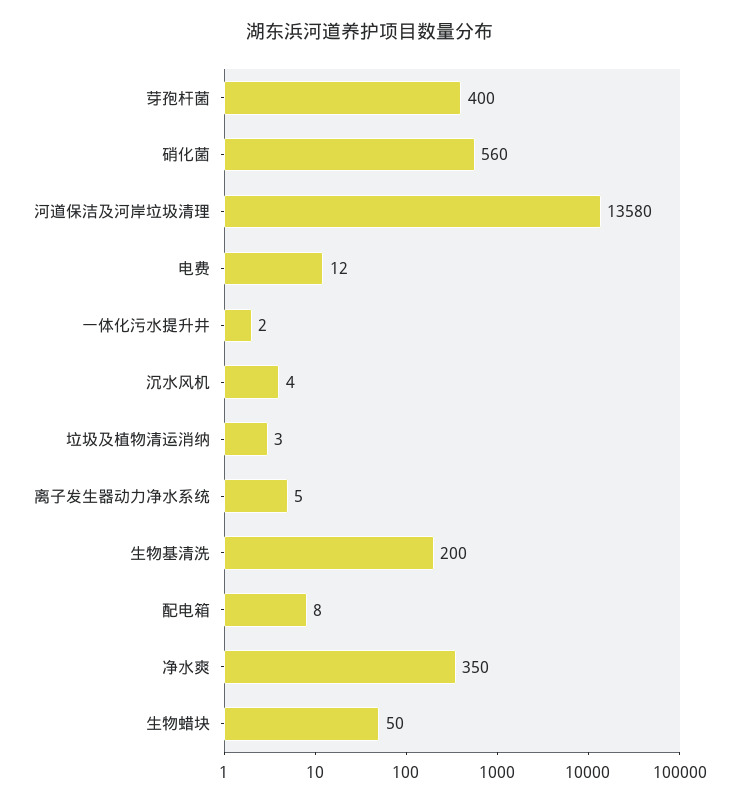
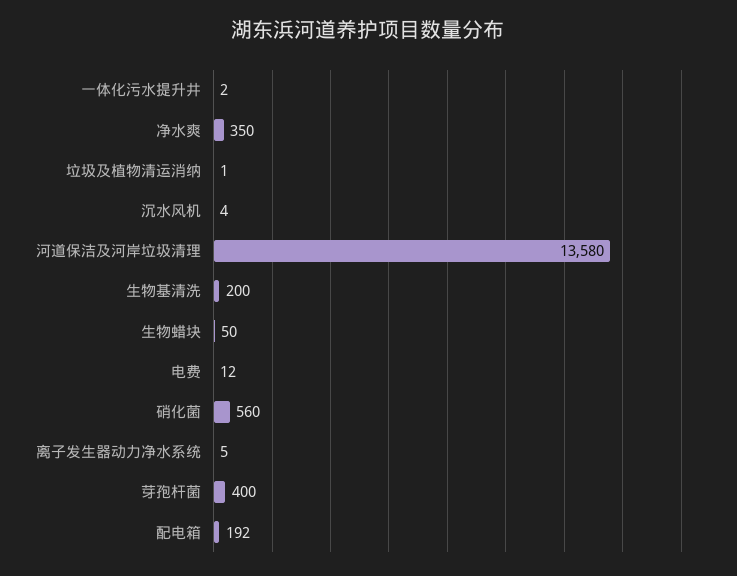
  {
    "芽孢杆菌": 400,
    "硝化菌": 560,
    "河道保洁及河岸垃圾清理": 13580,
    "电费": 12,
    "一体化污水提升井": 2,
    "沉水风机": 4,
-   "垃圾及植物清运消纳": 3,
+   "垃圾及植物清运消纳": 1,
    "离子发生器动力净水系统": 5,
    "生物基清洗": 200,
-   "配电箱": 8,
+   "配电箱": 192,
    "净水爽": 350,
    "生物蜡块": 50
  }

